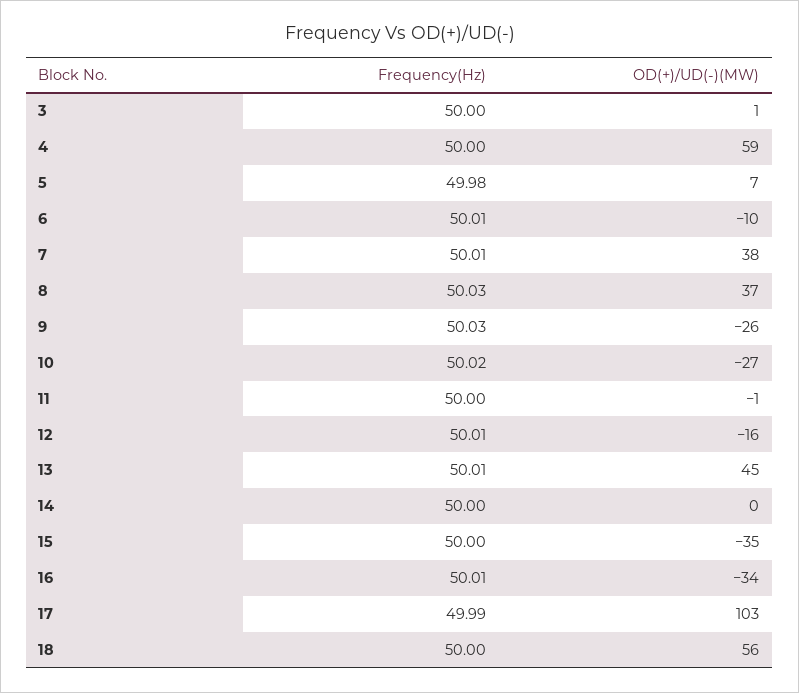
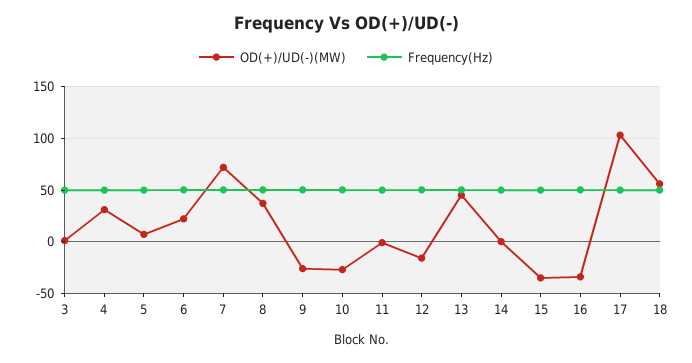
  {
    "Frequency(Hz)": {
      "3": 50,
      "4": 50,
      "5": 49.98,
      "6": 50.01,
      "7": 50.01,
      "8": 50.03,
      "9": 50.03,
      "10": 50.02,
      "11": 50,
      "12": 50.01,
      "13": 50.01,
      "14": 50,
      "15": 50,
      "16": 50.01,
      "17": 49.99,
      "18": 50
    },
    "OD(+)/UD(-)(MW)": {
      "3": 1,
-     "4": 59,
+     "4": 30,
      "5": 7,
-     "6": -10,
+     "6": 20,
-     "7": 38,
+     "7": 70,
      "8": 37,
      "9": -26,
      "10": -27,
      "11": -1,
      "12": -16,
      "13": 45,
      "14": 0,
      "15": -35,
      "16": -34,
      "17": 103,
      "18": 56
    }
  }

